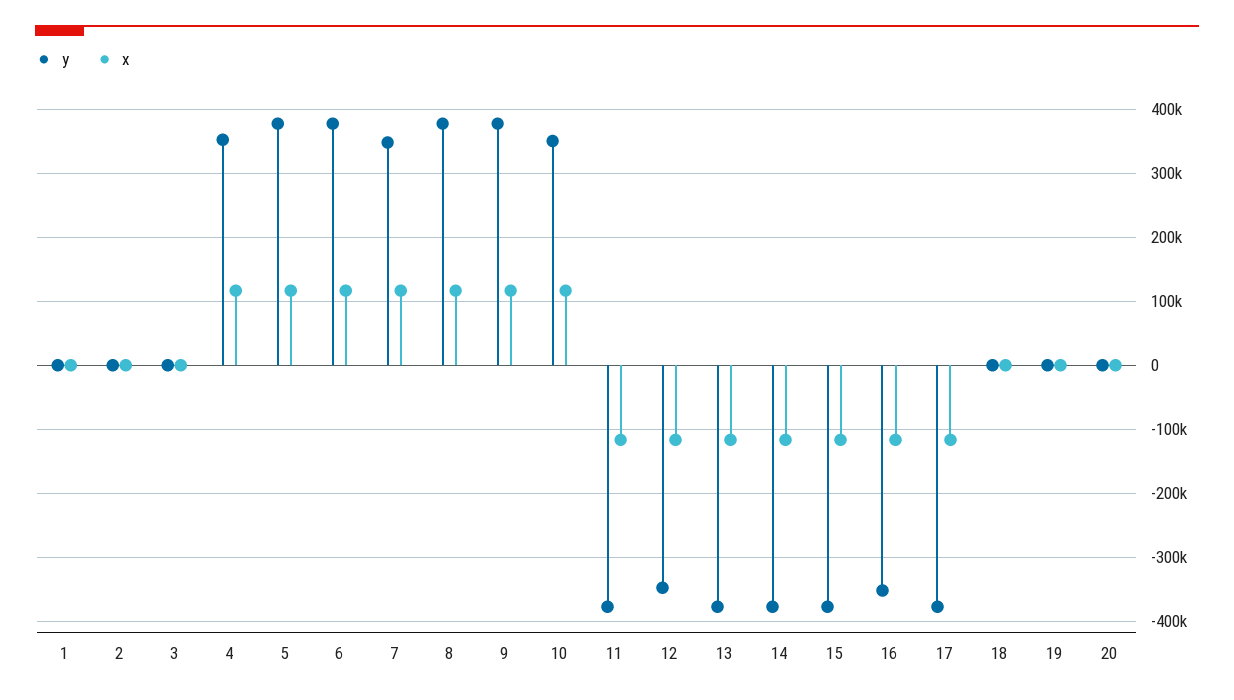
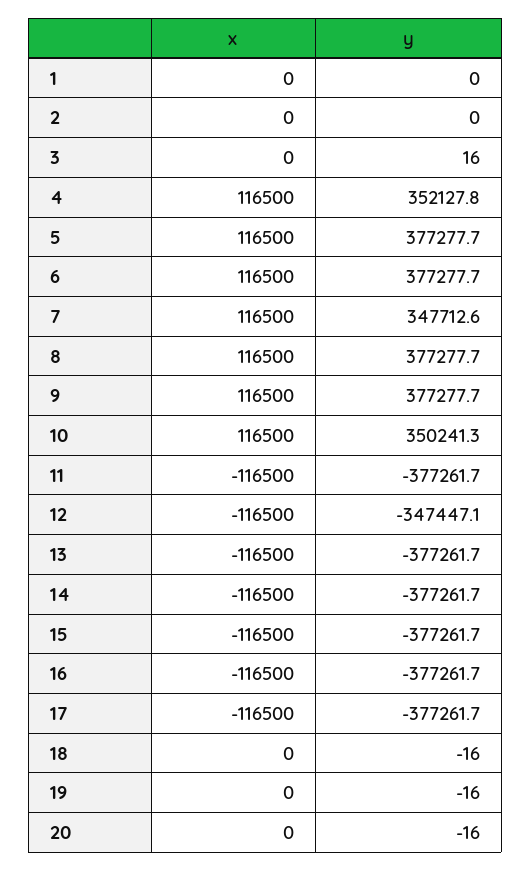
  {
    "y": {
      "1": 0,
      "2": 0,
      "3": 16,
      "4": 352127.8,
      "5": 377277.7,
      "6": 377277.7,
      "7": 347712.6,
      "8": 377277.7,
      "9": 377277.7,
      "10": 350241.3,
      "11": -377261.7,
      "12": -347447.1,
      "13": -377261.7,
      "14": -377261.7,
      "15": -377261.7,
-     "16": -350000,
+     "16": -377261.7,
      "17": -377261.7,
      "18": -16,
      "19": -16,
      "20": -16
    },
    "x": {
      "1": 0,
      "2": 0,
      "3": 0,
      "4": 116500,
      "5": 116500,
      "6": 116500,
      "7": 116500,
      "8": 116500,
      "9": 116500,
      "10": 116500,
      "11": -116500,
      "12": -116500,
      "13": -116500,
      "14": -116500,
      "15": -116500,
      "16": -116500,
      "17": -116500,
      "18": 0,
      "19": 0,
      "20": 0
    }
  }

